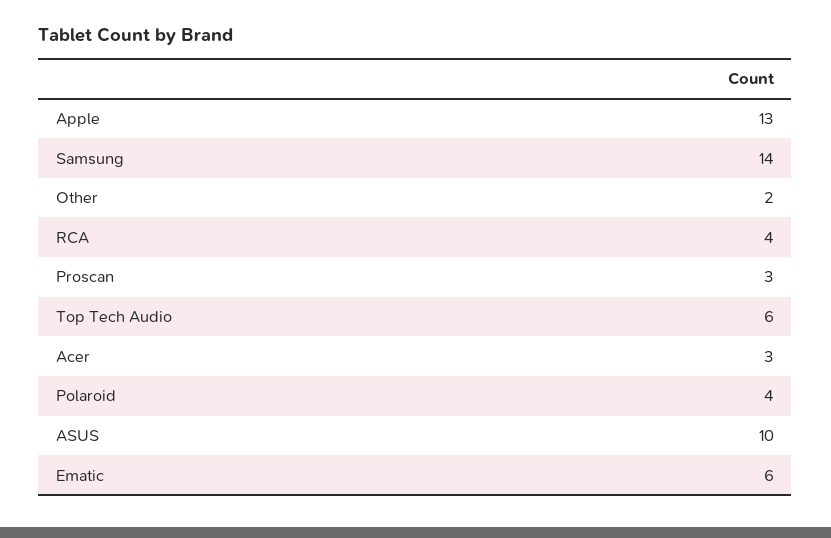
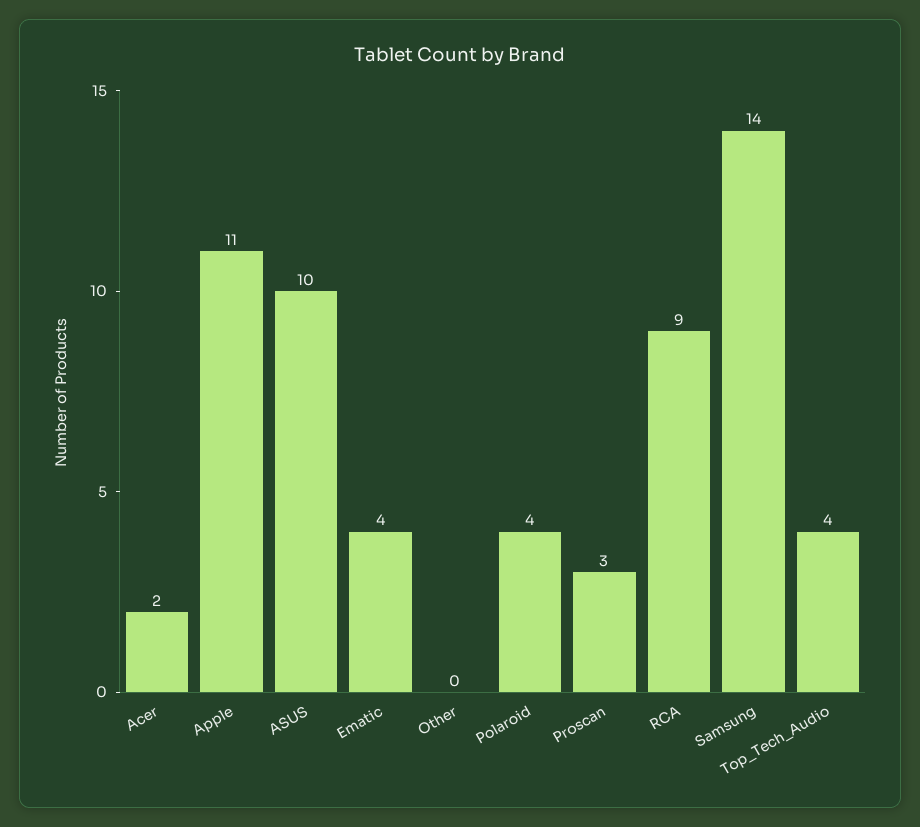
  {
-   "Apple": 13,
+   "Apple": 11,
    "Samsung": 14,
-   "Other": 2,
+   "Other": 0,
-   "RCA": 4,
+   "RCA": 9,
    "Proscan": 3,
-   "Top Tech Audio": 6,
+   "Top Tech Audio": 4,
-   "Acer": 3,
+   "Acer": 2,
    "Polaroid": 4,
    "ASUS": 10,
-   "Ematic": 6
+   "Ematic": 4
  }

